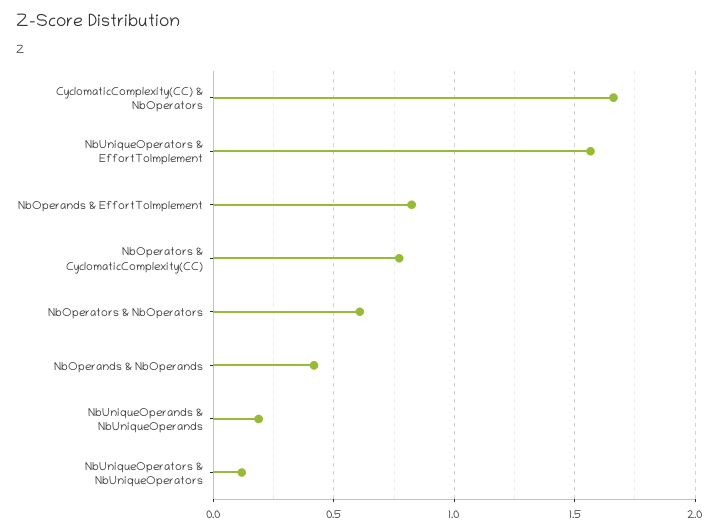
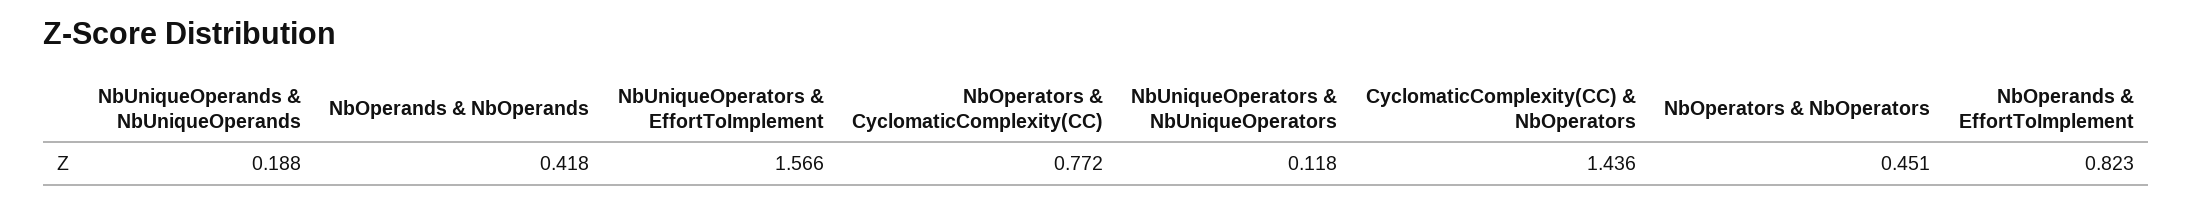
  {
-   "CyclomaticComplexity(CC) & NbOperators": 1.65,
+   "CyclomaticComplexity(CC) & NbOperators": 1.436,
    "NbUniqueOperators & EffortToImplement": 1.566,
    "NbOperands & EffortToImplement": 0.823,
    "NbOperators & CyclomaticComplexity(CC)": 0.772,
-   "NbOperators & NbOperators": 0.6,
+   "NbOperators & NbOperators": 0.451,
    "NbOperands & NbOperands": 0.418,
    "NbUniqueOperands & NbUniqueOperands": 0.188,
    "NbUniqueOperators & NbUniqueOperators": 0.118
  }

